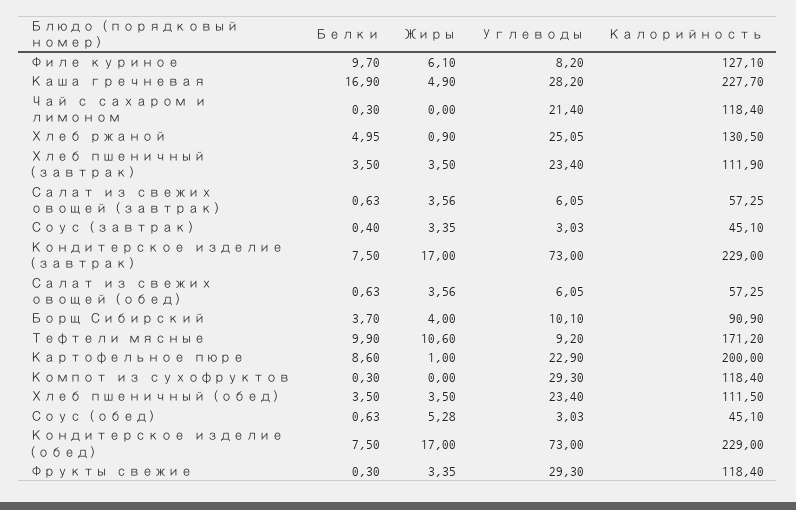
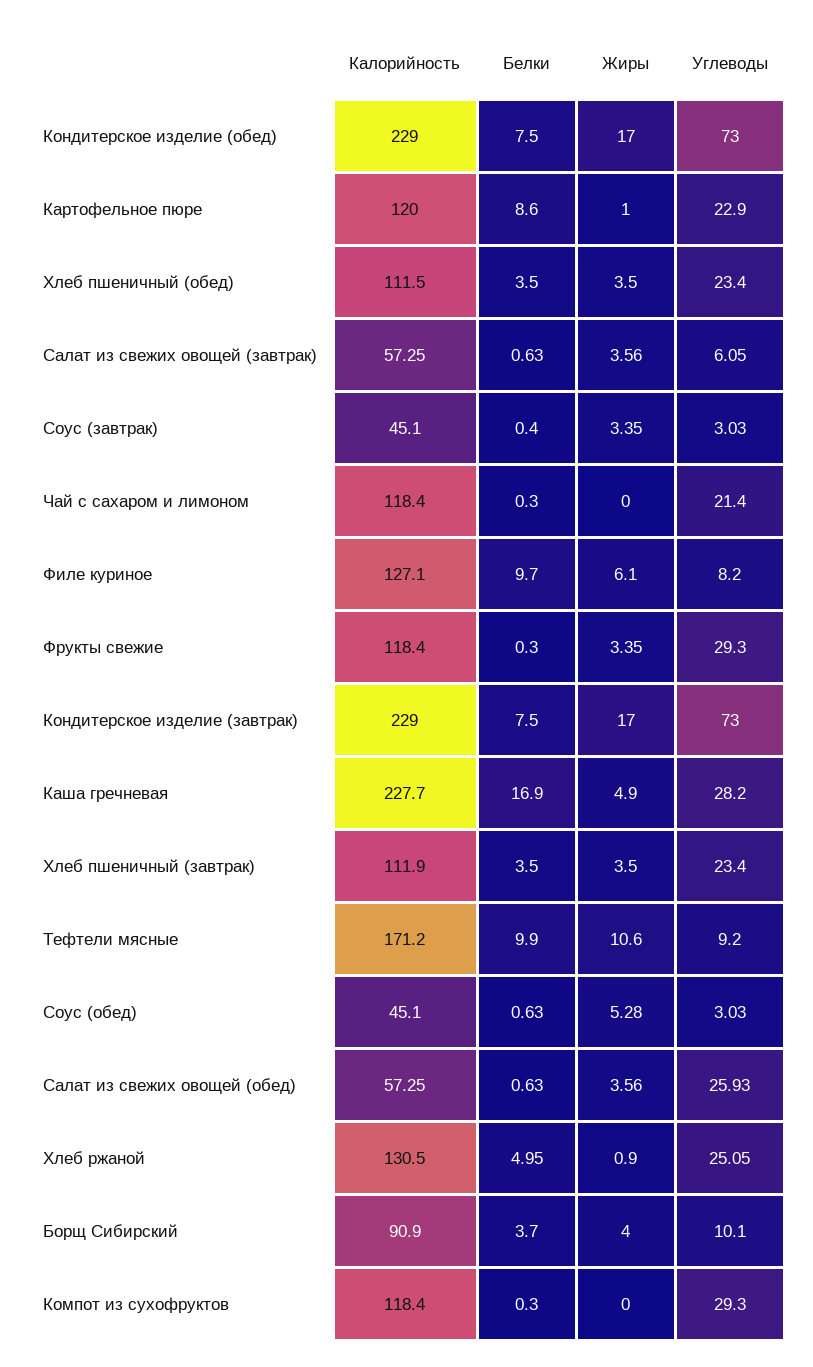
  {
    "Белки": {
      "Филе куриное": 9.7,
      "Каша гречневая": 16.9,
      "Чай с сахаром и лимоном": 0.3,
      "Хлеб ржаной": 4.95,
      "Хлеб пшеничный (завтрак)": 3.5,
      "Салат из свежих овощей (завтрак)": 0.63,
      "Соус (завтрак)": 0.4,
      "Кондитерское изделие (завтрак)": 7.5,
      "Салат из свежих овощей (обед)": 0.63,
      "Борщ Сибирский": 3.7,
      "Тефтели мясные": 9.9,
      "Картофельное пюре": 8.6,
      "Компот из сухофруктов": 0.3,
      "Хлеб пшеничный (обед)": 3.5,
      "Соус (обед)": 0.63,
      "Кондитерское изделие (обед)": 7.5,
      "Фрукты свежие": 0.3
    },
    "Жиры": {
      "Филе куриное": 6.1,
      "Каша гречневая": 4.9,
      "Чай с сахаром и лимоном": 0,
      "Хлеб ржаной": 0.9,
      "Хлеб пшеничный (завтрак)": 3.5,
      "Салат из свежих овощей (завтрак)": 3.56,
      "Соус (завтрак)": 3.35,
      "Кондитерское изделие (завтрак)": 17,
      "Салат из свежих овощей (обед)": 3.56,
      "Борщ Сибирский": 4,
      "Тефтели мясные": 10.6,
      "Картофельное пюре": 1,
      "Компот из сухофруктов": 0,
      "Хлеб пшеничный (обед)": 3.5,
      "Соус (обед)": 5.28,
      "Кондитерское изделие (обед)": 17,
      "Фрукты свежие": 3.35
    },
    "Углеводы": {
      "Филе куриное": 8.2,
      "Каша гречневая": 28.2,
      "Чай с сахаром и лимоном": 21.4,
      "Хлеб ржаной": 25.05,
      "Хлеб пшеничный (завтрак)": 23.4,
      "Салат из свежих овощей (завтрак)": 6.05,
      "Соус (завтрак)": 3.03,
      "Кондитерское изделие (завтрак)": 73,
-     "Салат из свежих овощей (обед)": 6.05,
+     "Салат из свежих овощей (обед)": 25.93,
      "Борщ Сибирский": 10.1,
      "Тефтели мясные": 9.2,
      "Картофельное пюре": 22.9,
      "Компот из сухофруктов": 29.3,
      "Хлеб пшеничный (обед)": 23.4,
      "Соус (обед)": 3.03,
      "Кондитерское изделие (обед)": 73,
      "Фрукты свежие": 29.3
    },
    "Калорийность": {
      "Филе куриное": 127.1,
      "Каша гречневая": 227.7,
      "Чай с сахаром и лимоном": 118.4,
      "Хлеб ржаной": 130.5,
      "Хлеб пшеничный (завтрак)": 111.9,
      "Салат из свежих овощей (завтрак)": 57.25,
      "Соус (завтрак)": 45.1,
      "Кондитерское изделие (завтрак)": 229,
      "Салат из свежих овощей (обед)": 57.25,
      "Борщ Сибирский": 90.9,
      "Тефтели мясные": 171.2,
-     "Картофельное пюре": 200,
+     "Картофельное пюре": 120,
      "Компот из сухофруктов": 118.4,
      "Хлеб пшеничный (обед)": 111.5,
      "Соус (обед)": 45.1,
      "Кондитерское изделие (обед)": 229,
      "Фрукты свежие": 118.4
    }
  }

